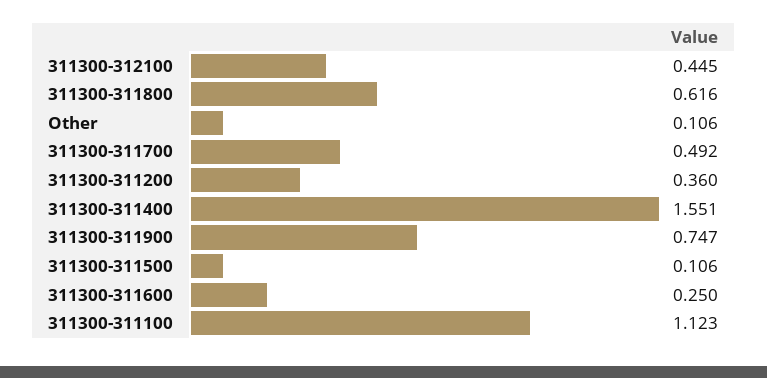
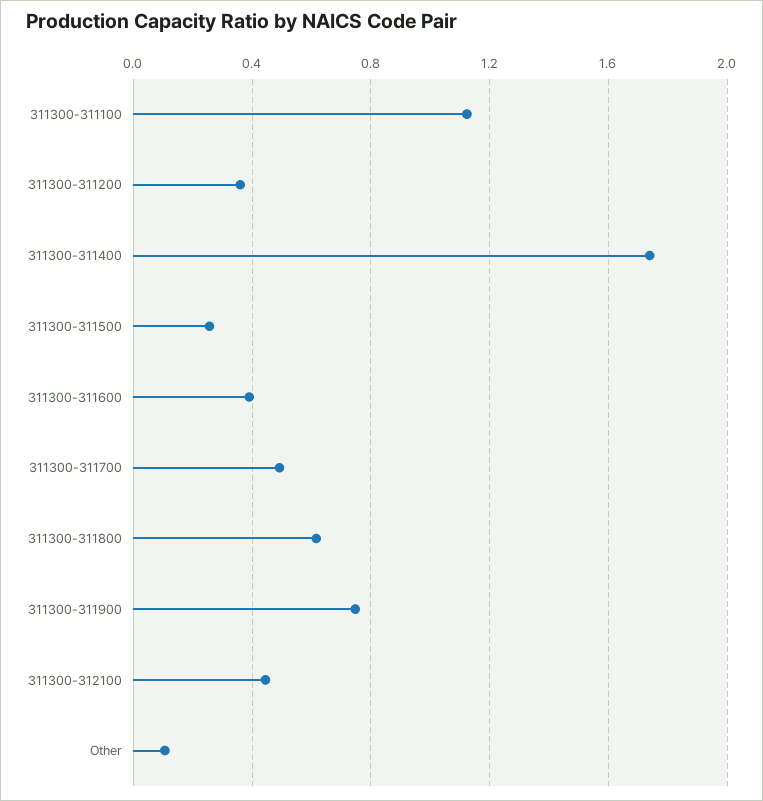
  {
    "311300-312100": 0.445,
    "311300-311800": 0.616,
    "Other": 0.106,
    "311300-311700": 0.492,
    "311300-311200": 0.36,
-   "311300-311400": 1.551,
+   "311300-311400": 1.75,
    "311300-311900": 0.747,
-   "311300-311500": 0.106,
+   "311300-311500": 0.25,
-   "311300-311600": 0.25,
+   "311300-311600": 0.4,
    "311300-311100": 1.123
  }

